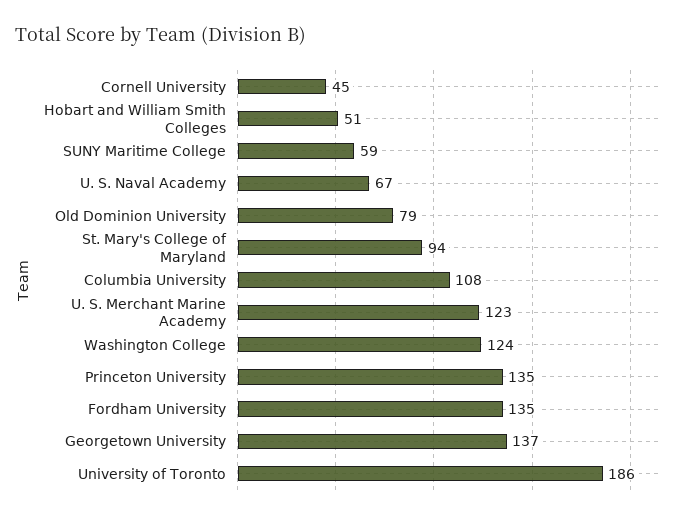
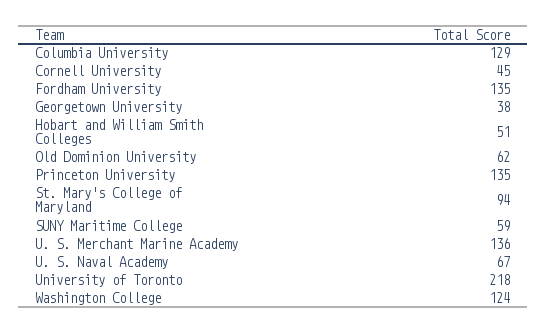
  {
    "Cornell University": 45,
    "Hobart and William Smith Colleges": 51,
    "SUNY Maritime College": 59,
    "U. S. Naval Academy": 67,
-   "Old Dominion University": 79,
+   "Old Dominion University": 62,
    "St. Mary's College of Maryland": 94,
-   "Columbia University": 108,
+   "Columbia University": 129,
-   "U. S. Merchant Marine Academy": 123,
+   "U. S. Merchant Marine Academy": 136,
    "Washington College": 124,
    "Princeton University": 135,
    "Fordham University": 135,
-   "Georgetown University": 137,
+   "Georgetown University": 38,
-   "University of Toronto": 186
+   "University of Toronto": 218
  }

